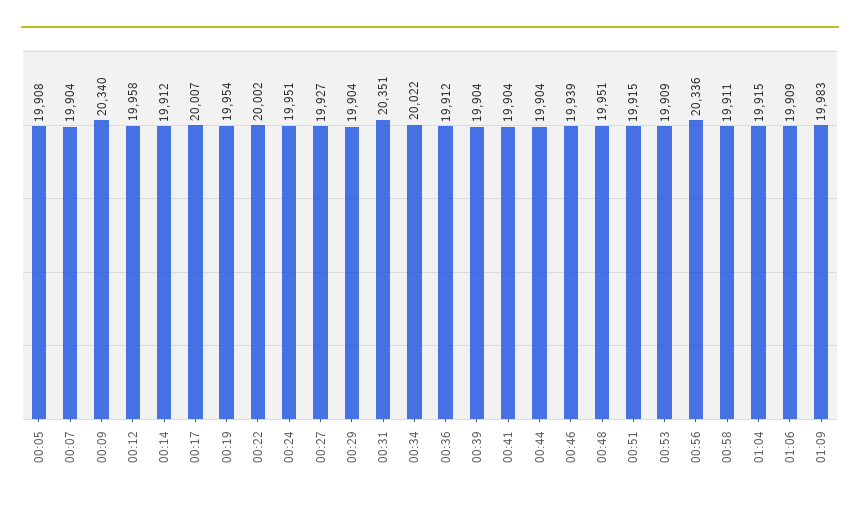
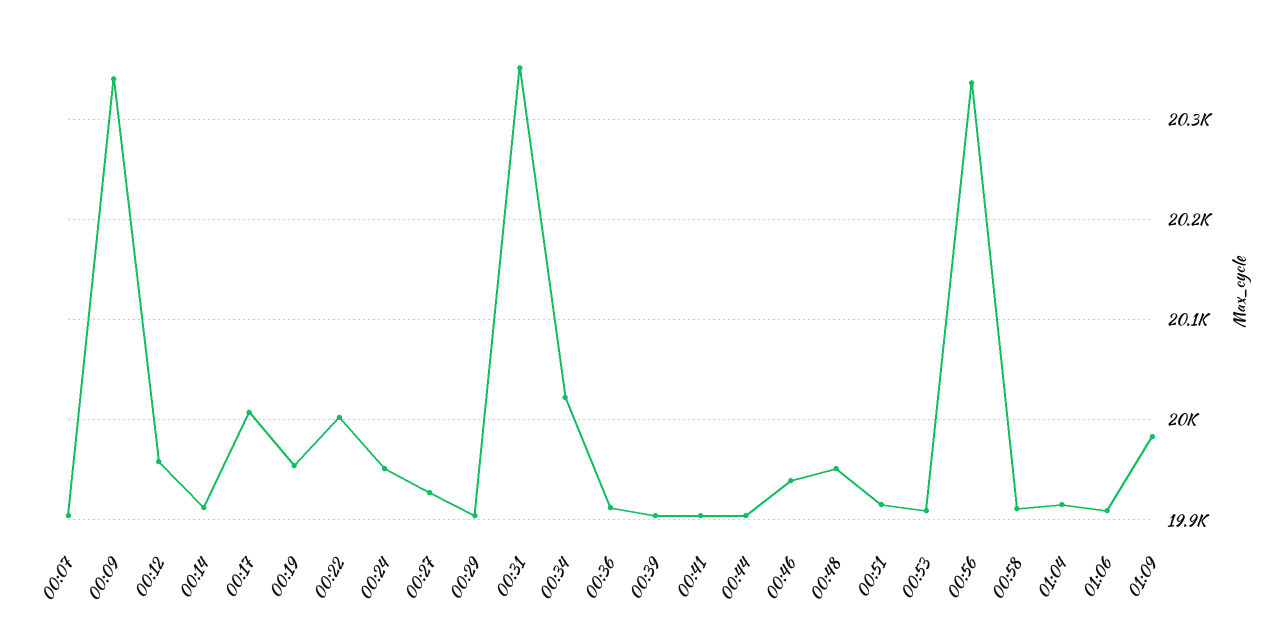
  {
-   "00:05": 19908,
    "00:07": 19904,
    "00:09": 20340,
    "00:12": 19958,
    "00:14": 19912,
    "00:17": 20007,
    "00:19": 19954,
    "00:22": 20002,
    "00:24": 19951,
    "00:27": 19927,
    "00:29": 19904,
    "00:31": 20351,
    "00:34": 20022,
    "00:36": 19912,
    "00:39": 19904,
    "00:41": 19904,
    "00:44": 19904,
    "00:46": 19939,
    "00:48": 19951,
    "00:51": 19915,
    "00:53": 19909,
    "00:56": 20336,
    "00:58": 19911,
    "01:04": 19915,
    "01:06": 19909,
    "01:09": 19983
  }

